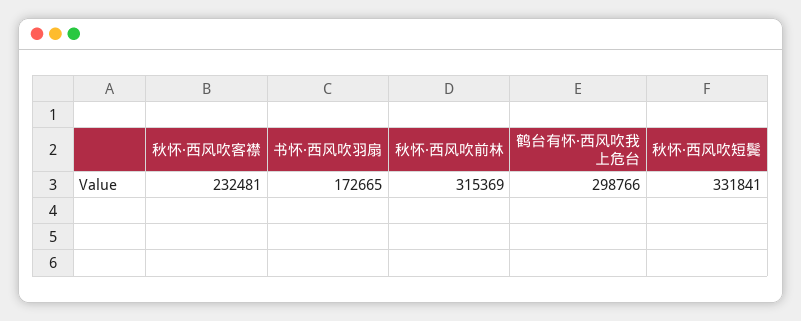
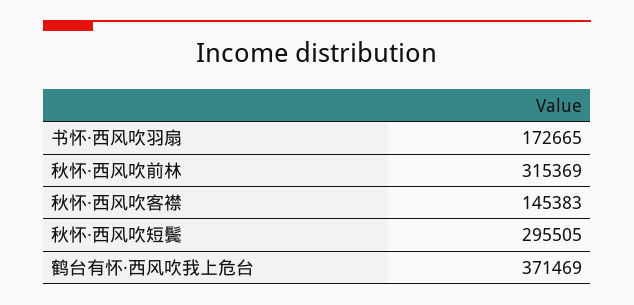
  {
-   "秋怀·西风吹客襟": 232481,
+   "秋怀·西风吹客襟": 145383,
    "书怀·西风吹羽扇": 172665,
    "秋怀·西风吹前林": 315369,
-   "鹤台有怀·西风吹我上危台": 298766,
+   "鹤台有怀·西风吹我上危台": 371469,
-   "秋怀·西风吹短鬓": 331841
+   "秋怀·西风吹短鬓": 295505
  }

